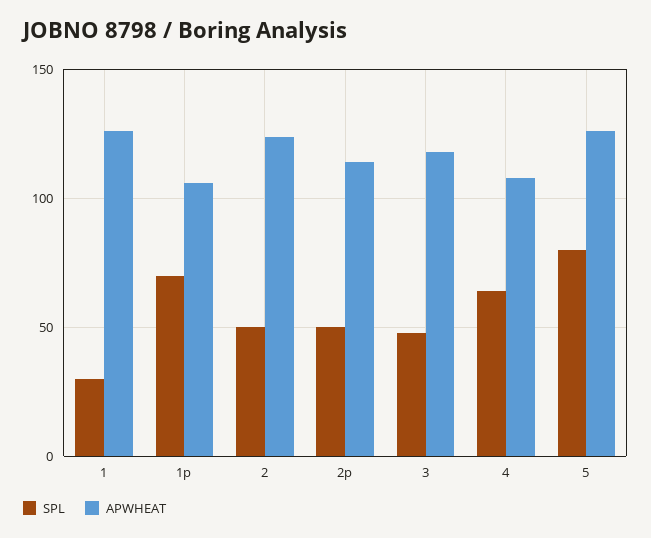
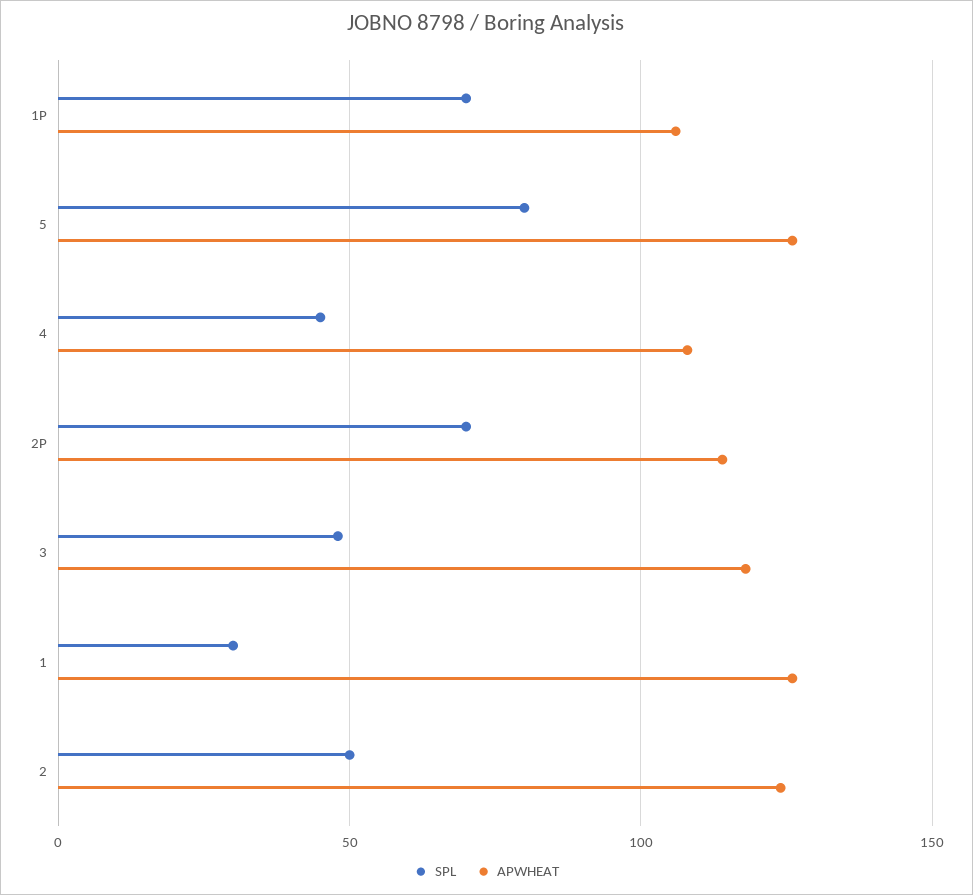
  {
    "SPL": {
      "1": 30,
      "1p": 70,
      "2": 50,
-     "2p": 50,
+     "2p": 70,
      "3": 50,
-     "4": 65,
+     "4": 45,
      "5": 80
    },
    "APWHEAT": {
      "1": 125,
      "1p": 105,
      "2": 125,
      "2p": 115,
      "3": 120,
      "4": 110,
      "5": 125
    }
  }

